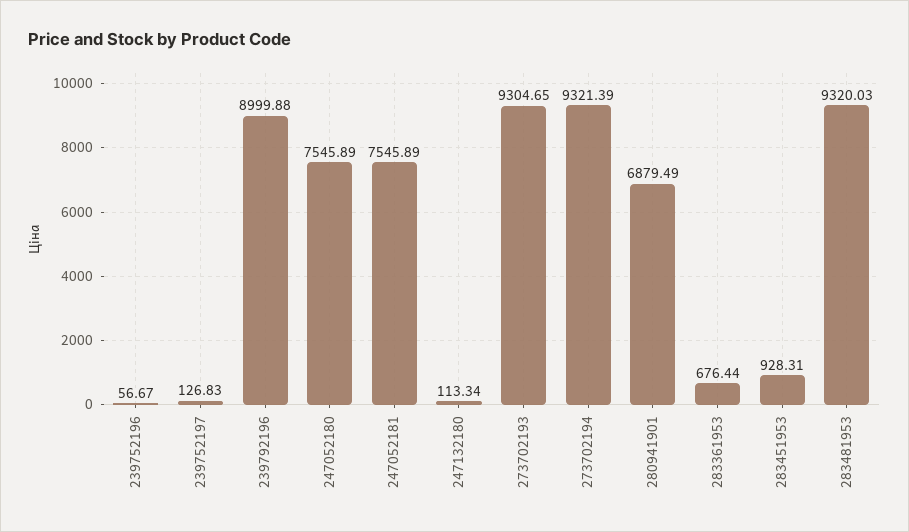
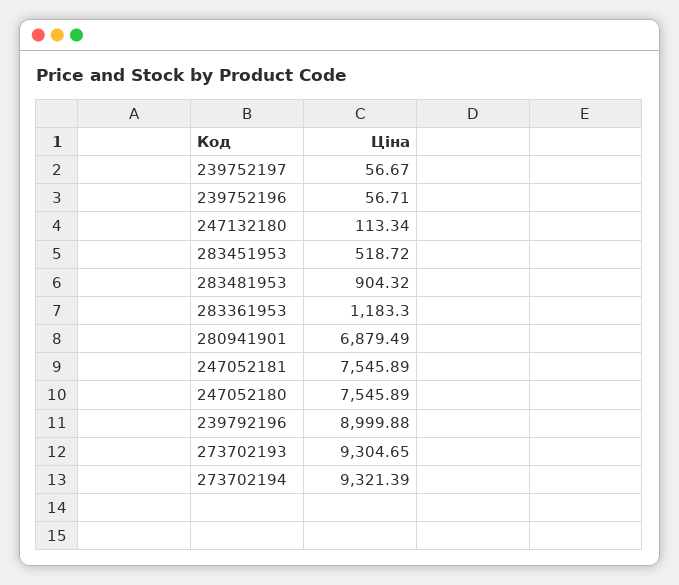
  {
-   "239752196": 56.67,
+   "239752196": 56.71,
-   "239752197": 126.83,
+   "239752197": 56.67,
    "239792196": 8999.88,
    "247052180": 7545.89,
    "247052181": 7545.89,
    "247132180": 113.34,
    "273702193": 9304.65,
    "273702194": 9321.39,
    "280941901": 6879.49,
-   "283361953": 676.44,
+   "283361953": 1183.3,
-   "283451953": 928.31,
+   "283451953": 518.72,
-   "283481953": 9320.03
+   "283481953": 904.32
  }

